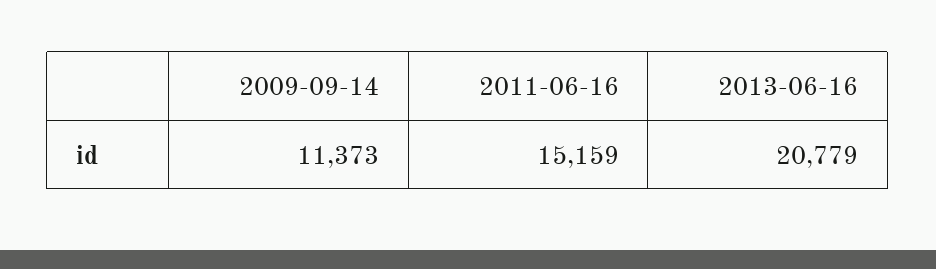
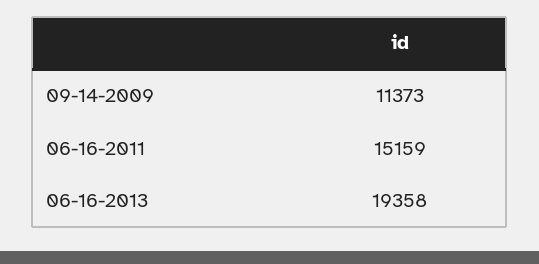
  {
    "2009-09-14": 11373,
    "2011-06-16": 15159,
-   "2013-06-16": 20779
+   "2013-06-16": 19358
  }

